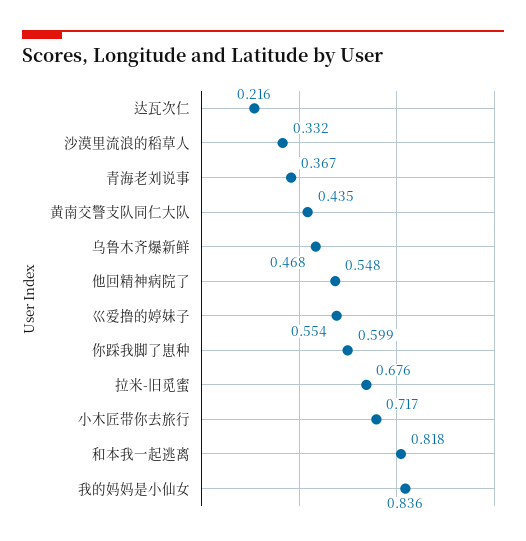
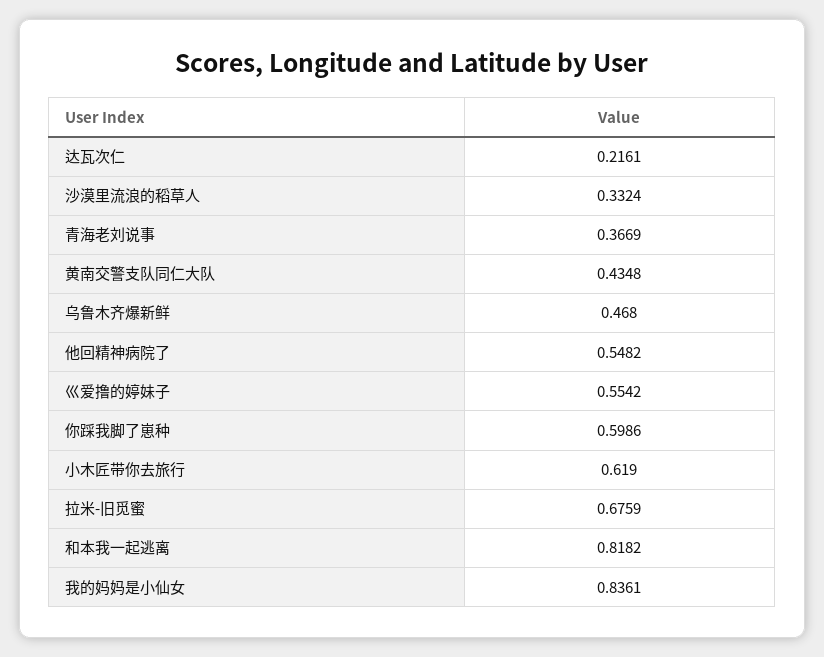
  {
    "达瓦次仁": 0.2161,
    "沙漠里流浪的稻草人": 0.3324,
    "青海老刘说事": 0.3669,
    "黄南交警支队同仁大队": 0.4348,
    "乌鲁木齐爆新鲜": 0.468,
    "他回精神病院了": 0.5482,
    "巛爱撸的婷妹子": 0.5542,
    "你踩我脚了崽种": 0.5986,
    "拉米-旧觅蜜": 0.6759,
-   "小木匠带你去旅行": 0.717,
+   "小木匠带你去旅行": 0.619,
    "和本我一起逃离": 0.8182,
    "我的妈妈是小仙女": 0.8361
  }

